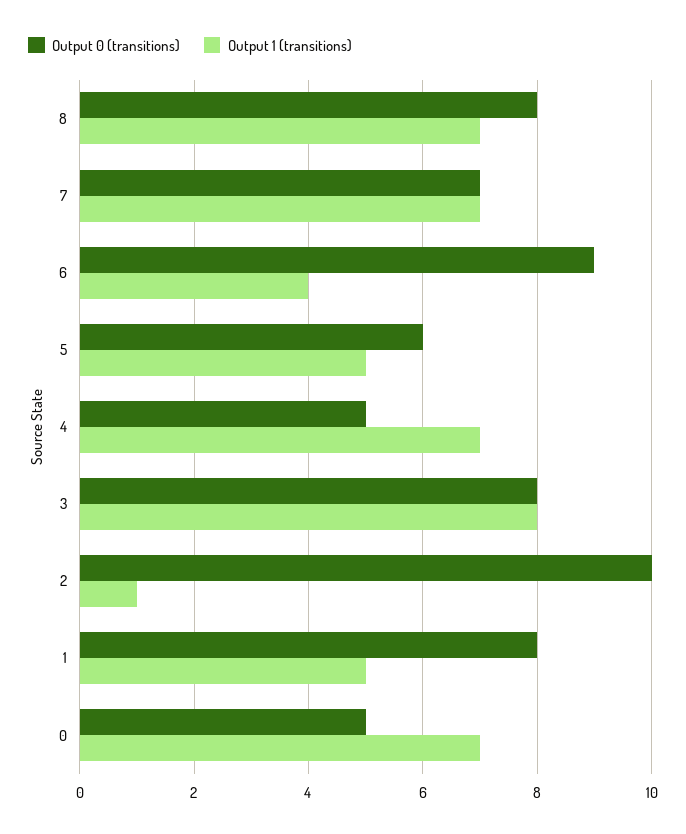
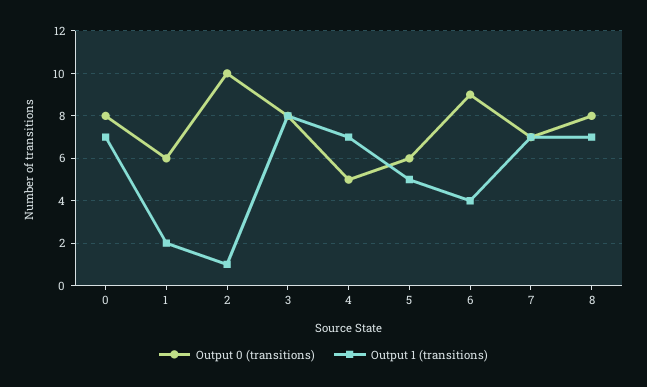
  {
    "Output 0 (transitions)": {
      "8": 8,
      "7": 7,
      "6": 9,
      "5": 6,
      "4": 5,
      "3": 8,
      "2": 10,
-     "1": 8,
+     "1": 6,
-     "0": 5
+     "0": 8
    },
    "Output 1 (transitions)": {
      "8": 7,
      "7": 7,
      "6": 4,
      "5": 5,
      "4": 7,
      "3": 8,
      "2": 1,
-     "1": 5,
+     "1": 2,
      "0": 7
    }
  }

